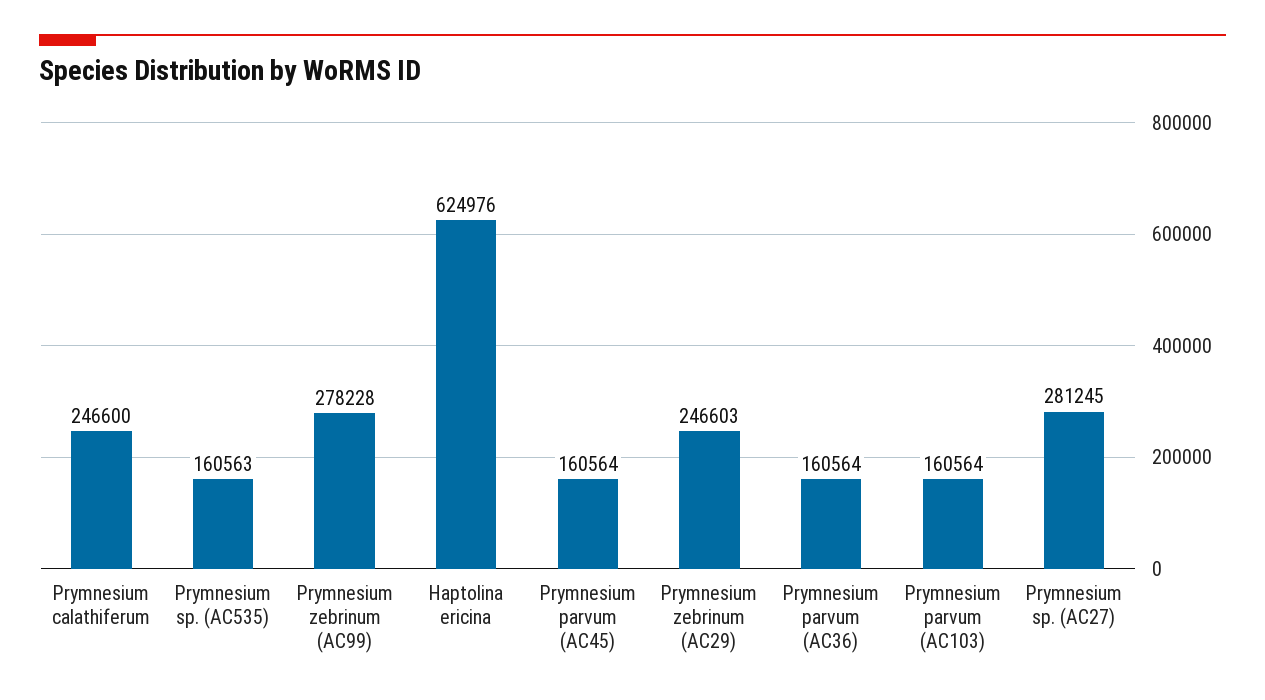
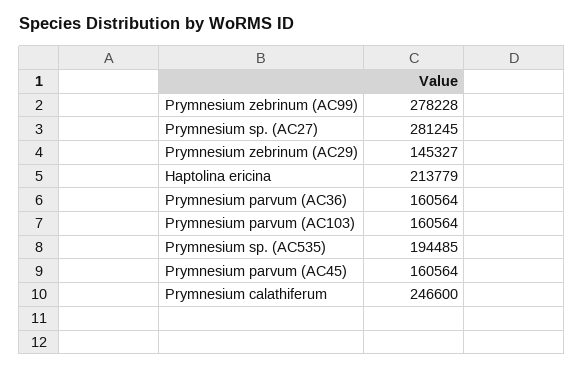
  {
    "Prymnesium calathiferum": 246600,
-   "Prymnesium sp. (AC535)": 160563,
+   "Prymnesium sp. (AC535)": 194485,
    "Prymnesium zebrinum (AC99)": 278228,
-   "Haptolina ericina": 624976,
+   "Haptolina ericina": 213779,
    "Prymnesium parvum (AC45)": 160564,
-   "Prymnesium zebrinum (AC29)": 246603,
+   "Prymnesium zebrinum (AC29)": 145327,
    "Prymnesium parvum (AC36)": 160564,
    "Prymnesium parvum (AC103)": 160564,
    "Prymnesium sp. (AC27)": 281245
  }

